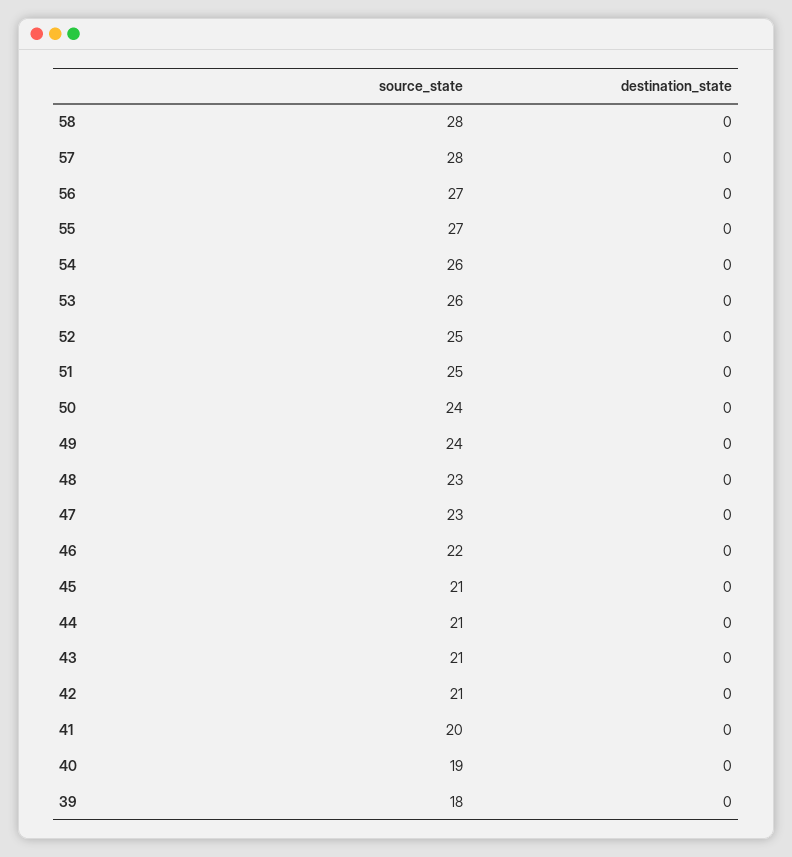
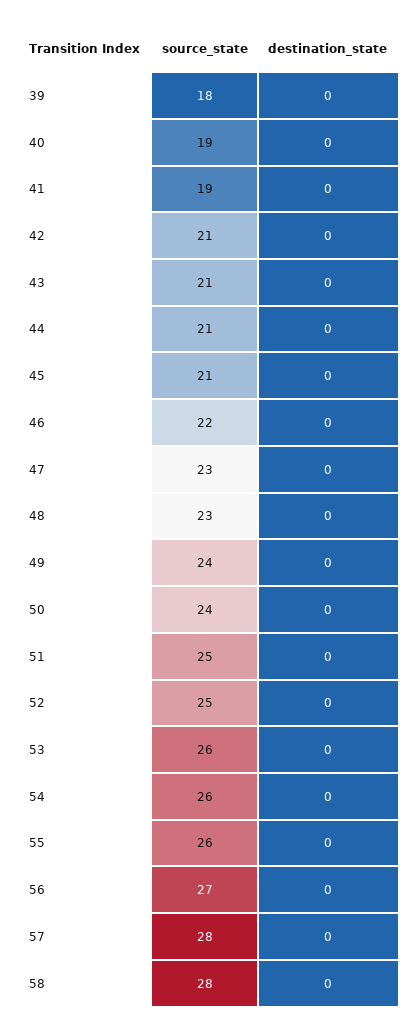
  {
    "source_state": {
      "58": 28,
      "57": 28,
      "56": 27,
-     "55": 27,
+     "55": 26,
      "54": 26,
      "53": 26,
      "52": 25,
      "51": 25,
      "50": 24,
      "49": 24,
      "48": 23,
      "47": 23,
      "46": 22,
      "45": 21,
      "44": 21,
      "43": 21,
      "42": 21,
-     "41": 20,
+     "41": 19,
      "40": 19,
      "39": 18
    },
    "destination_state": {
      "58": 0,
      "57": 0,
      "56": 0,
      "55": 0,
      "54": 0,
      "53": 0,
      "52": 0,
      "51": 0,
      "50": 0,
      "49": 0,
      "48": 0,
      "47": 0,
      "46": 0,
      "45": 0,
      "44": 0,
      "43": 0,
      "42": 0,
      "41": 0,
      "40": 0,
      "39": 0
    }
  }

